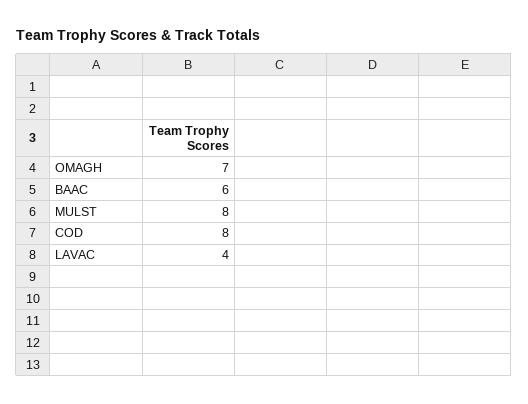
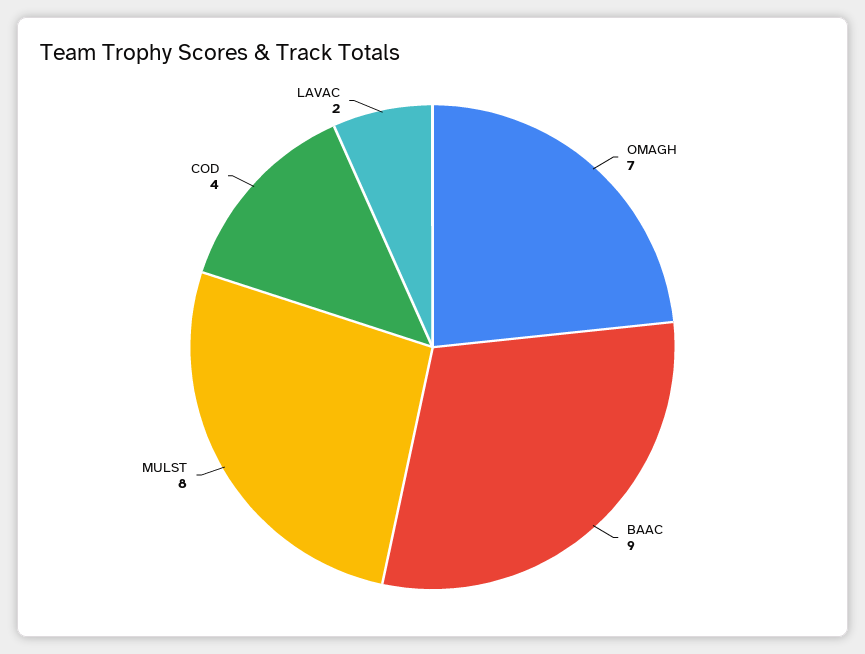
  {
    "OMAGH": 7,
-   "BAAC": 6,
+   "BAAC": 9,
    "MULST": 8,
-   "COD": 8,
+   "COD": 4,
-   "LAVAC": 4
+   "LAVAC": 2
  }

